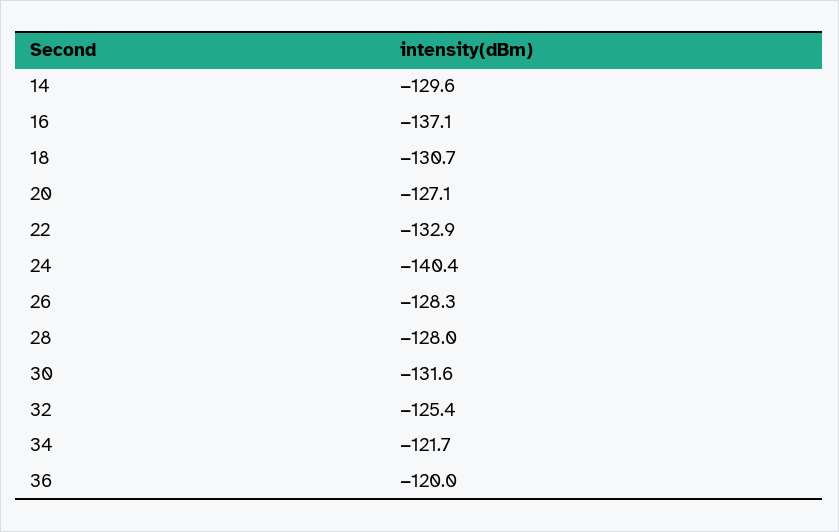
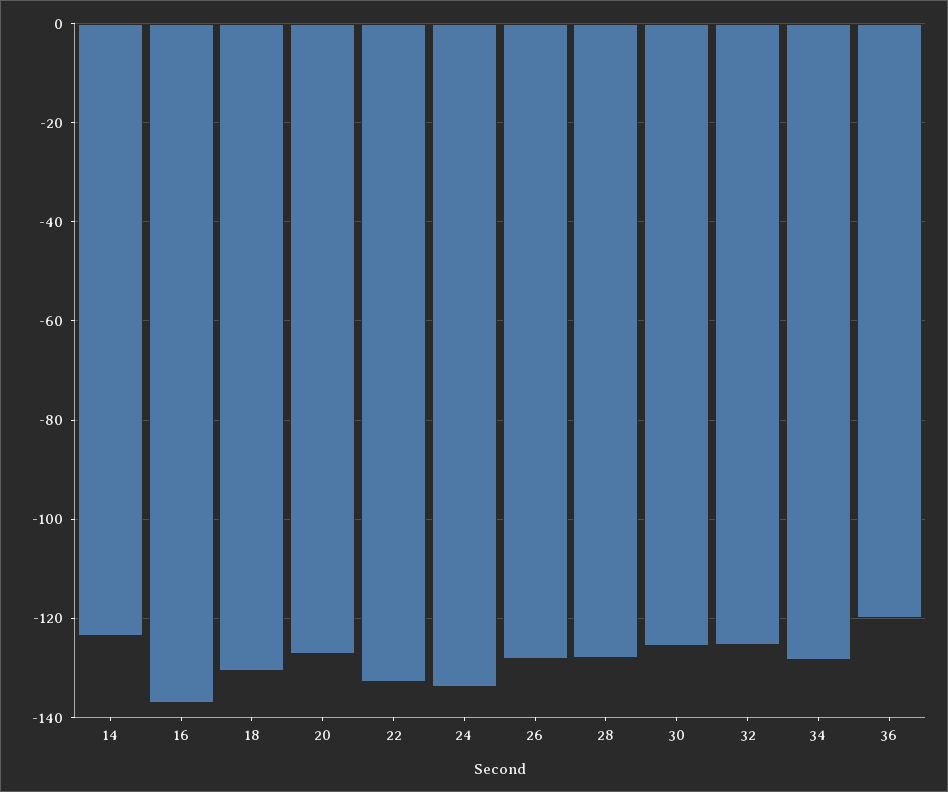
  {
-   "14": -129.6,
+   "14": -124,
    "16": -137.1,
    "18": -130.7,
    "20": -127.1,
    "22": -132.9,
-   "24": -140.4,
+   "24": -134,
    "26": -128.3,
    "28": -128,
-   "30": -131.6,
+   "30": -126,
    "32": -125.4,
-   "34": -121.7,
+   "34": -128,
    "36": -120
  }

